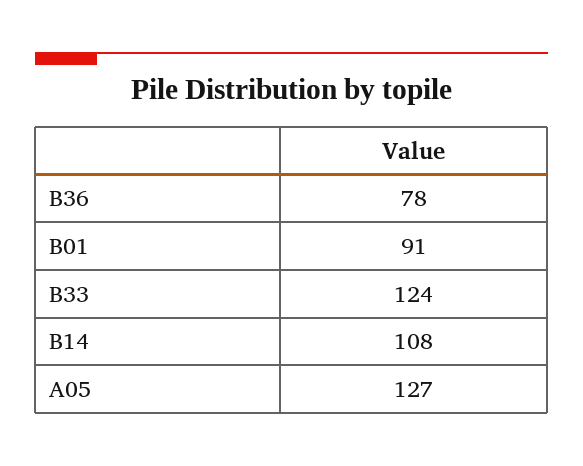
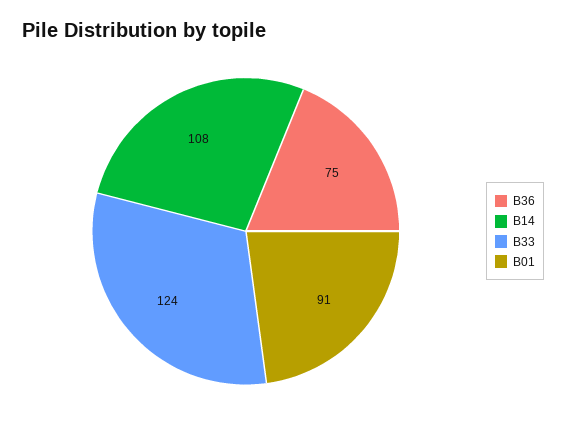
  {
-   "B36": 78,
+   "B36": 75,
    "B01": 91,
    "B33": 124,
-   "B14": 108,
+   "B14": 108
-   "A05": 127
  }

